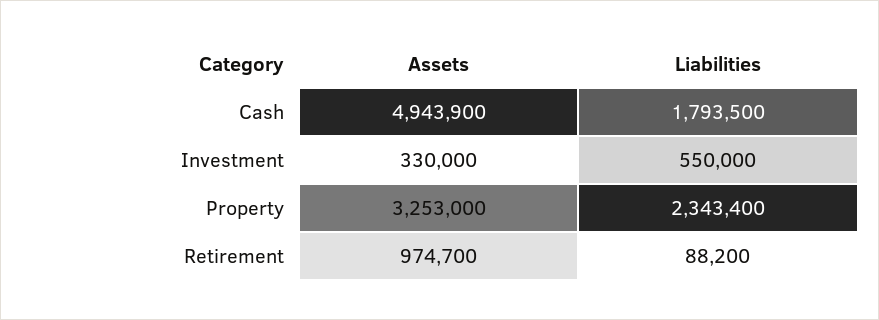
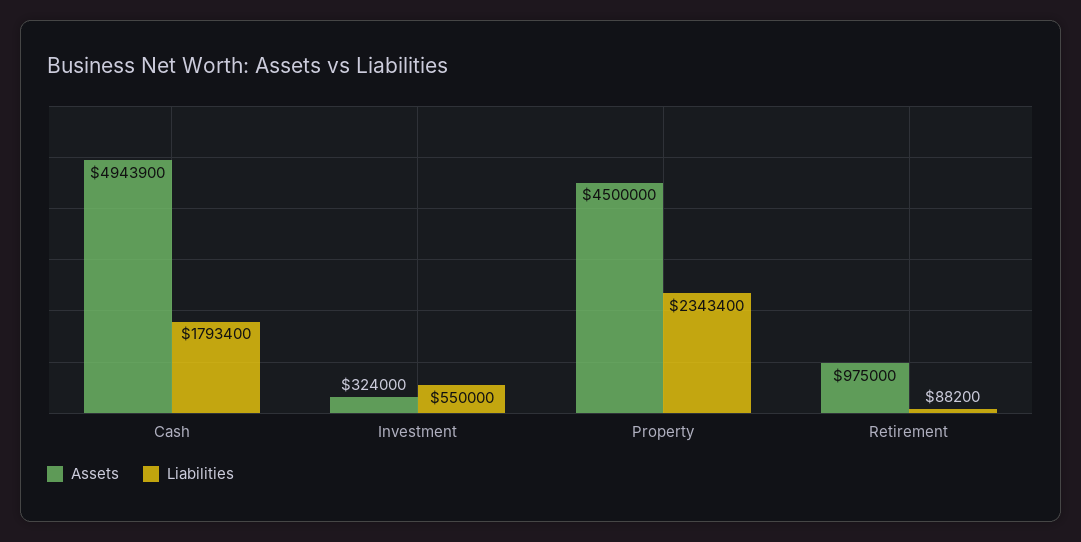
  {
    "Assets": {
      "Cash": 4943900,
-     "Investment": 330000,
+     "Investment": 324000,
-     "Property": 3253000,
+     "Property": 4500000,
-     "Retirement": 974700
+     "Retirement": 975000
    },
    "Liabilities": {
-     "Cash": 1793500,
+     "Cash": 1793400,
      "Investment": 550000,
      "Property": 2343400,
      "Retirement": 88200
    }
  }

